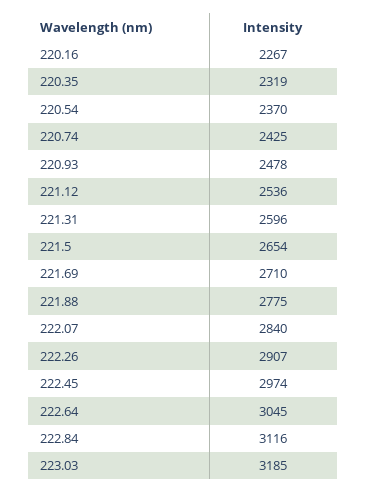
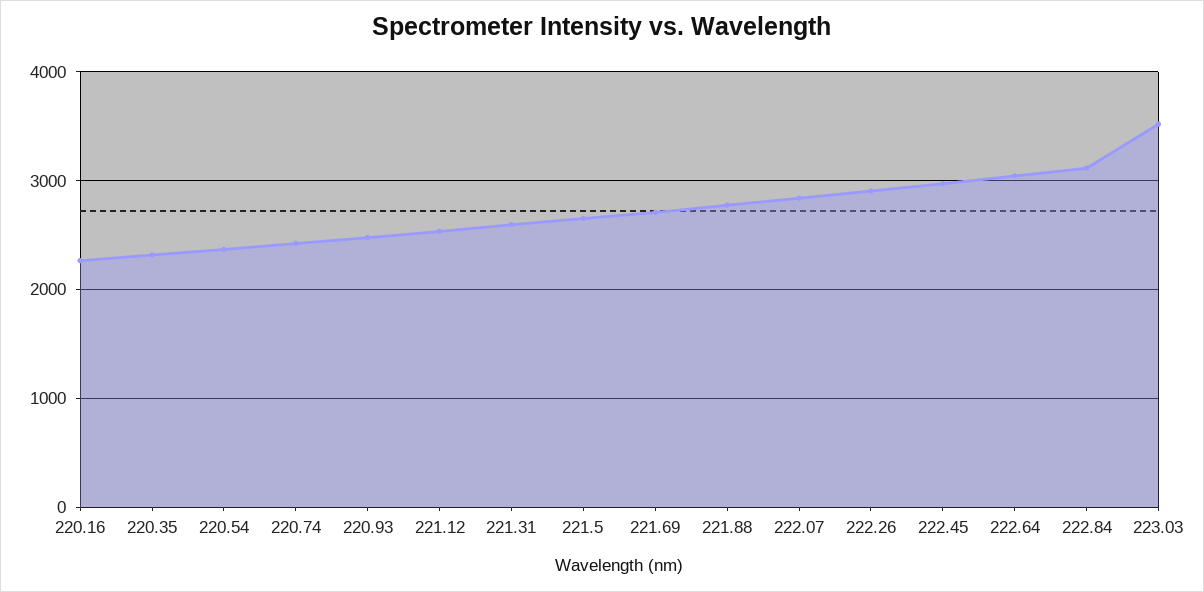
  {
    "220.16": 2267,
    "220.35": 2319,
    "220.54": 2370,
    "220.74": 2425,
    "220.93": 2478,
    "221.12": 2536,
    "221.31": 2596,
    "221.5": 2654,
    "221.69": 2710,
    "221.88": 2775,
    "222.07": 2840,
    "222.26": 2907,
    "222.45": 2974,
    "222.64": 3045,
    "222.84": 3116,
-   "223.03": 3185
+   "223.03": 3500
  }

